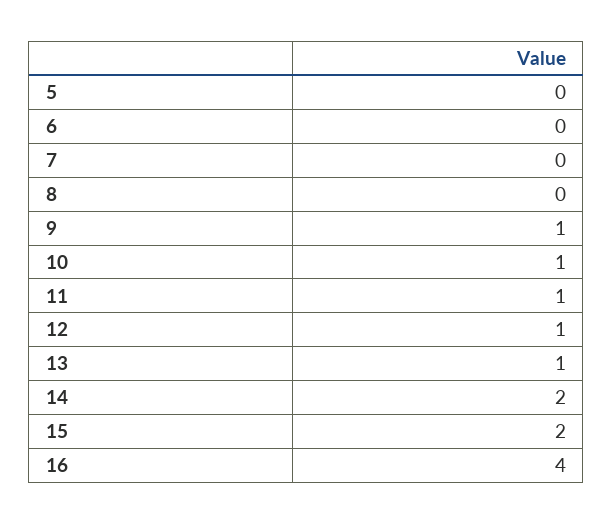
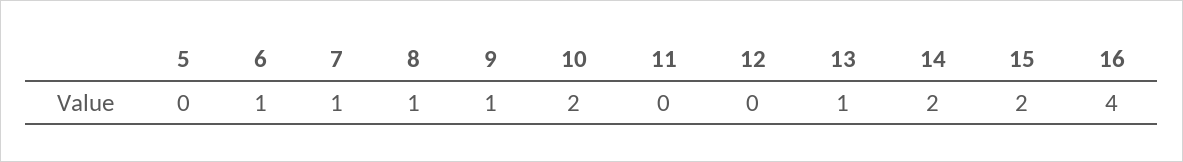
  {
    "5": 0,
-   "6": 0,
+   "6": 1,
-   "7": 0,
+   "7": 1,
-   "8": 0,
+   "8": 1,
    "9": 1,
-   "10": 1,
+   "10": 2,
-   "11": 1,
+   "11": 0,
-   "12": 1,
+   "12": 0,
    "13": 1,
    "14": 2,
    "15": 2,
    "16": 4
  }

